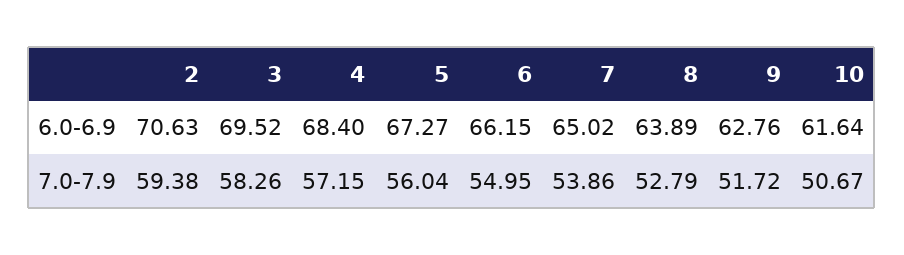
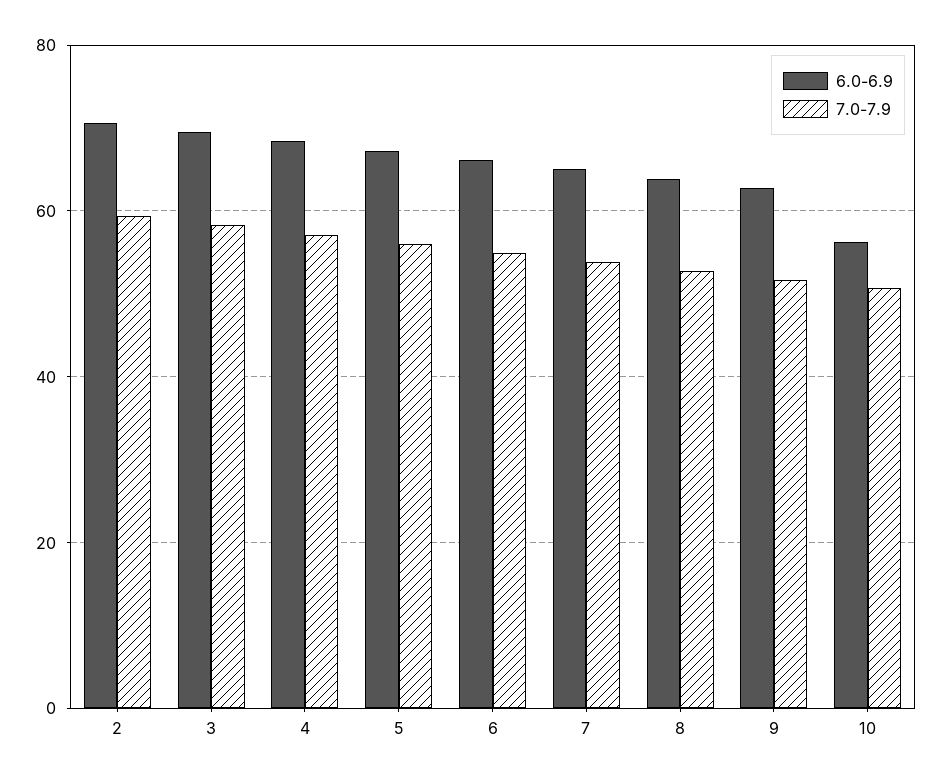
  {
    "6.0-6.9": {
      "2": 70.63,
      "3": 69.52,
      "4": 68.4,
      "5": 67.27,
      "6": 66.15,
      "7": 65.02,
      "8": 63.89,
      "9": 62.76,
-     "10": 61.64
+     "10": 56
    },
    "7.0-7.9": {
      "2": 59.38,
      "3": 58.26,
      "4": 57.15,
      "5": 56.04,
      "6": 54.95,
      "7": 53.86,
      "8": 52.79,
      "9": 51.72,
      "10": 50.67
    }
  }

